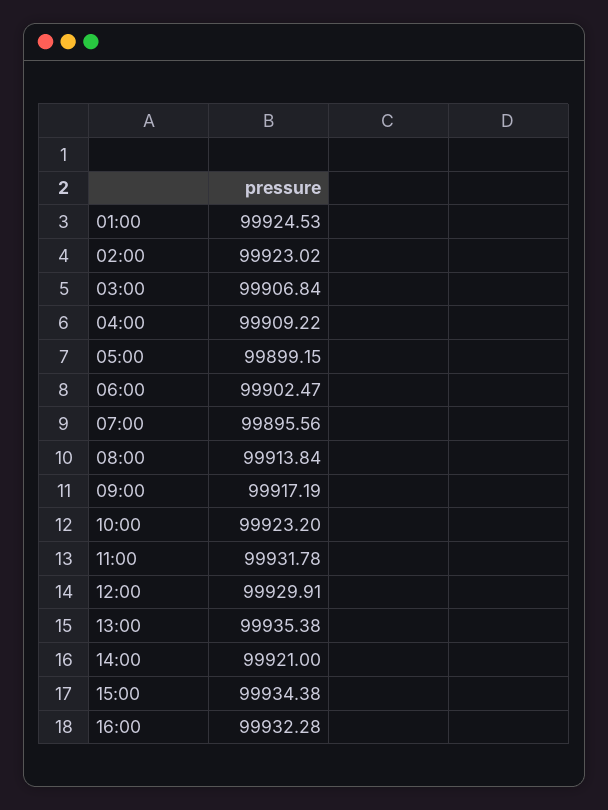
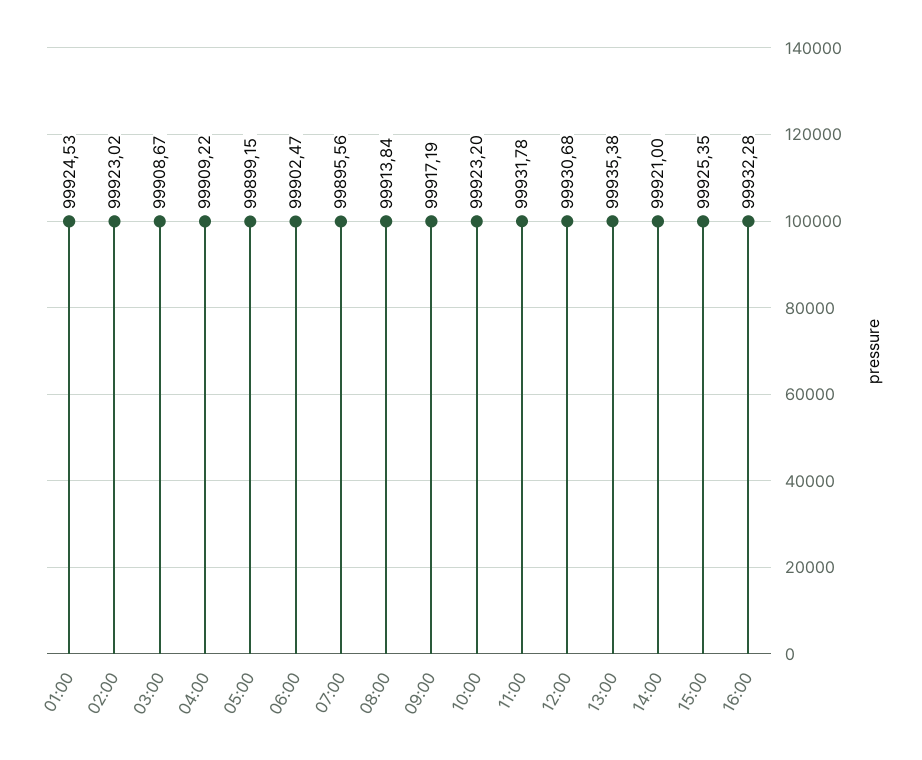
  {
    "01:00": 99924.53,
    "02:00": 99923.02,
-   "03:00": 99906.84,
+   "03:00": 99908.67,
    "04:00": 99909.22,
    "05:00": 99899.15,
    "06:00": 99902.47,
    "07:00": 99895.56,
    "08:00": 99913.84,
    "09:00": 99917.19,
    "10:00": 99923.2,
    "11:00": 99931.78,
-   "12:00": 99929.91,
+   "12:00": 99930.68,
    "13:00": 99935.38,
    "14:00": 99921,
-   "15:00": 99934.38,
+   "15:00": 99925.35,
    "16:00": 99932.28
  }

